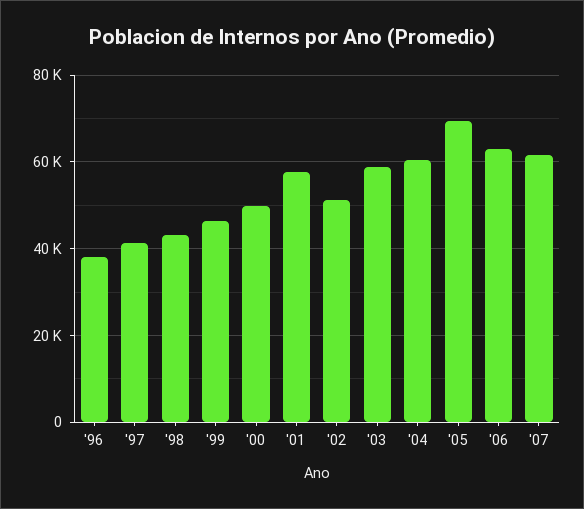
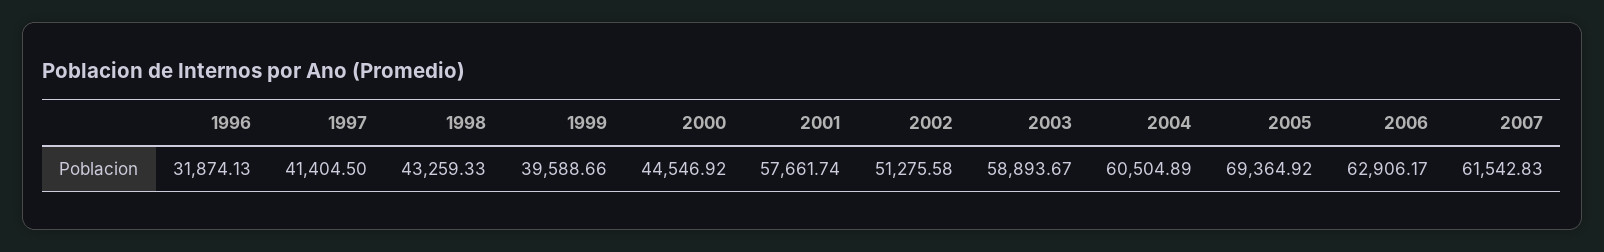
  {
-   "'96": 38000,
+   "'96": 31874.13,
    "'97": 41404.5,
    "'98": 43259.33,
-   "'99": 46000,
+   "'99": 39588.66,
-   "'00": 50000,
+   "'00": 44546.92,
    "'01": 57661.74,
    "'02": 51275.58,
    "'03": 58893.67,
    "'04": 60504.89,
    "'05": 69364.92,
    "'06": 62906.17,
    "'07": 61542.83
  }

